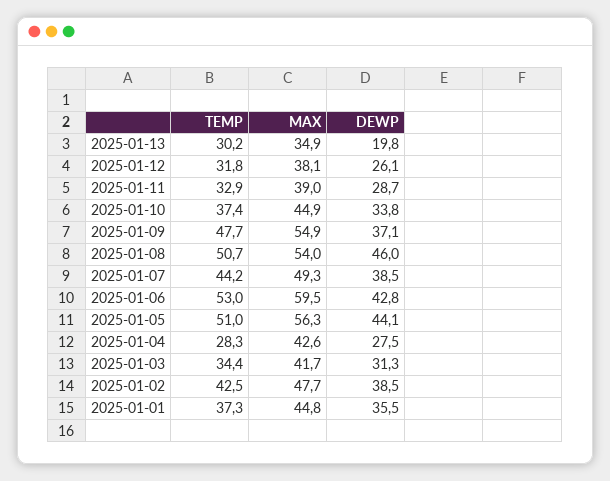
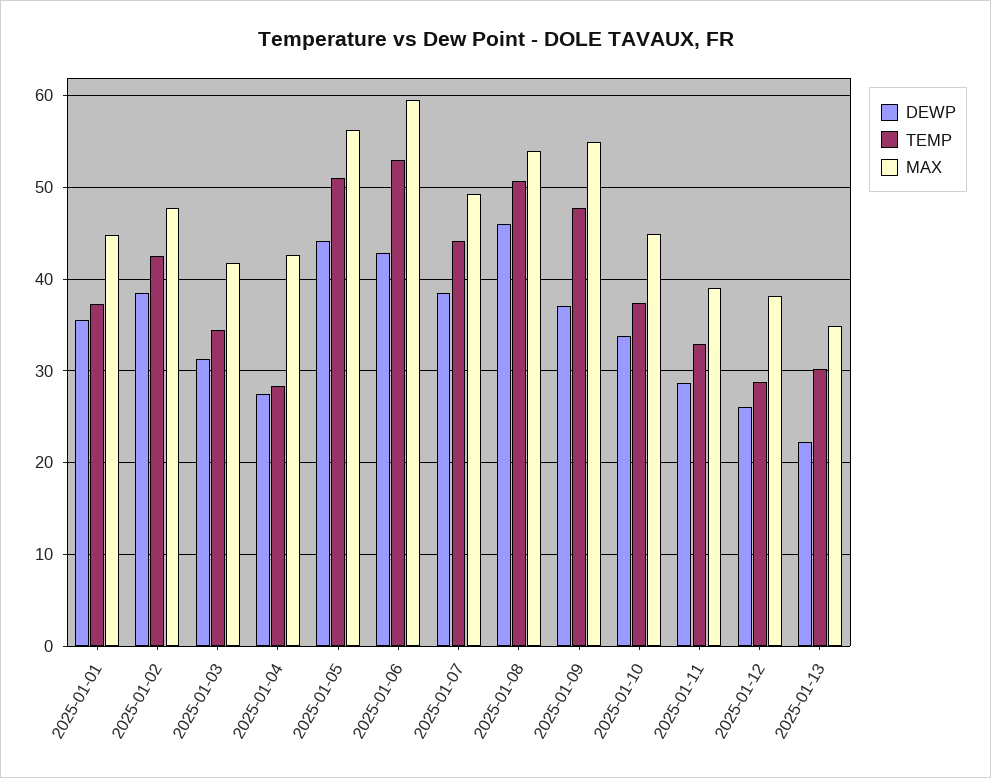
  {
    "TEMP": {
      "2025-01-13": 30.2,
-     "2025-01-12": 31.8,
+     "2025-01-12": 29,
      "2025-01-11": 32.9,
      "2025-01-10": 37.4,
      "2025-01-09": 47.7,
      "2025-01-08": 50.7,
      "2025-01-07": 44.2,
      "2025-01-06": 53,
      "2025-01-05": 51,
      "2025-01-04": 28.3,
      "2025-01-03": 34.4,
      "2025-01-02": 42.5,
      "2025-01-01": 37.3
    },
    "MAX": {
      "2025-01-13": 34.9,
      "2025-01-12": 38.1,
      "2025-01-11": 39,
      "2025-01-10": 44.9,
      "2025-01-09": 54.9,
      "2025-01-08": 54,
      "2025-01-07": 49.3,
      "2025-01-06": 59.5,
      "2025-01-05": 56.3,
      "2025-01-04": 42.6,
      "2025-01-03": 41.7,
      "2025-01-02": 47.7,
      "2025-01-01": 44.8
    },
    "DEWP": {
-     "2025-01-13": 19.8,
+     "2025-01-13": 22,
      "2025-01-12": 26.1,
      "2025-01-11": 28.7,
      "2025-01-10": 33.8,
      "2025-01-09": 37.1,
      "2025-01-08": 46,
      "2025-01-07": 38.5,
      "2025-01-06": 42.8,
      "2025-01-05": 44.1,
      "2025-01-04": 27.5,
      "2025-01-03": 31.3,
      "2025-01-02": 38.5,
      "2025-01-01": 35.5
    }
  }

